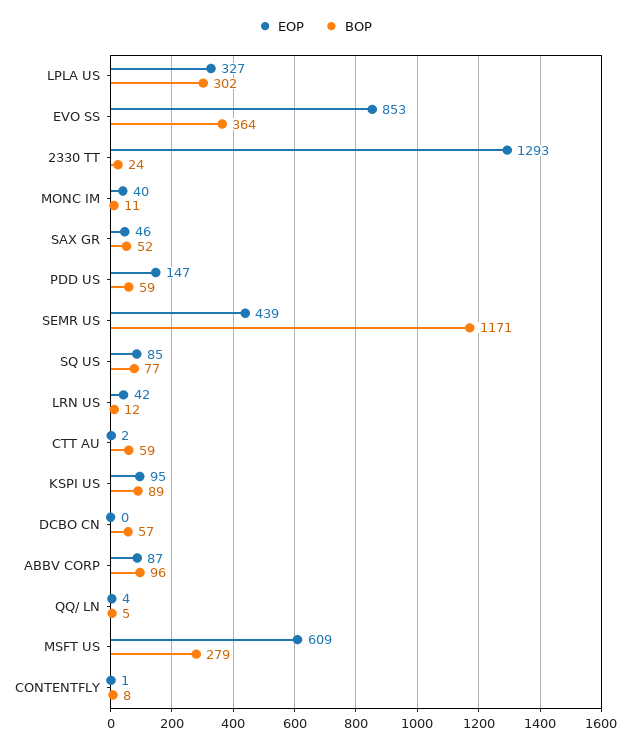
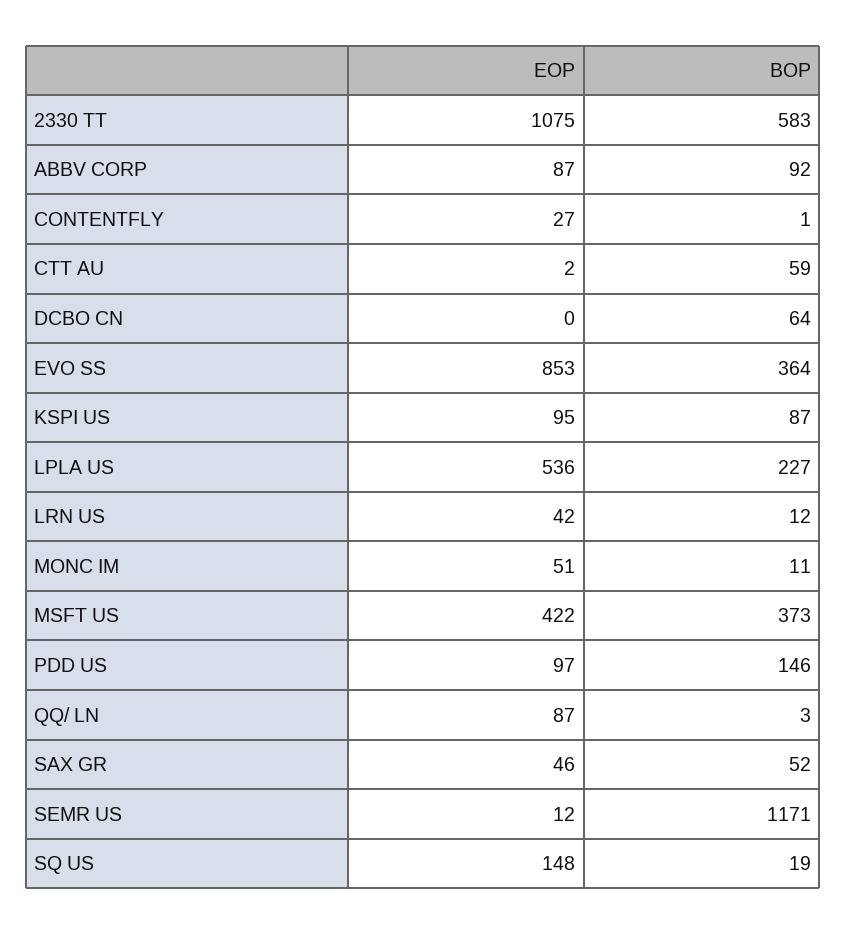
  {
    "EOP": {
-     "LPLA US": 327,
+     "LPLA US": 536,
      "EVO SS": 853,
-     "2330 TT": 1293,
+     "2330 TT": 1075,
-     "MONC IM": 40,
+     "MONC IM": 51,
      "SAX GR": 46,
-     "PDD US": 147,
+     "PDD US": 97,
-     "SEMR US": 439,
+     "SEMR US": 12,
-     "SQ US": 85,
+     "SQ US": 148,
      "LRN US": 42,
      "CTT AU": 2,
      "KSPI US": 95,
      "DCBO CN": 0,
      "ABBV CORP": 87,
-     "QQ/ LN": 4,
+     "QQ/ LN": 87,
-     "MSFT US": 609,
+     "MSFT US": 422,
-     "CONTENTFLY": 1
+     "CONTENTFLY": 27
    },
    "BOP": {
-     "LPLA US": 302,
+     "LPLA US": 227,
      "EVO SS": 364,
-     "2330 TT": 24,
+     "2330 TT": 583,
      "MONC IM": 11,
      "SAX GR": 52,
-     "PDD US": 59,
+     "PDD US": 146,
      "SEMR US": 1171,
-     "SQ US": 77,
+     "SQ US": 19,
      "LRN US": 12,
      "CTT AU": 59,
-     "KSPI US": 89,
+     "KSPI US": 87,
-     "DCBO CN": 57,
+     "DCBO CN": 64,
-     "ABBV CORP": 96,
+     "ABBV CORP": 92,
-     "QQ/ LN": 5,
+     "QQ/ LN": 3,
-     "MSFT US": 279,
+     "MSFT US": 373,
-     "CONTENTFLY": 8
+     "CONTENTFLY": 1
    }
  }

